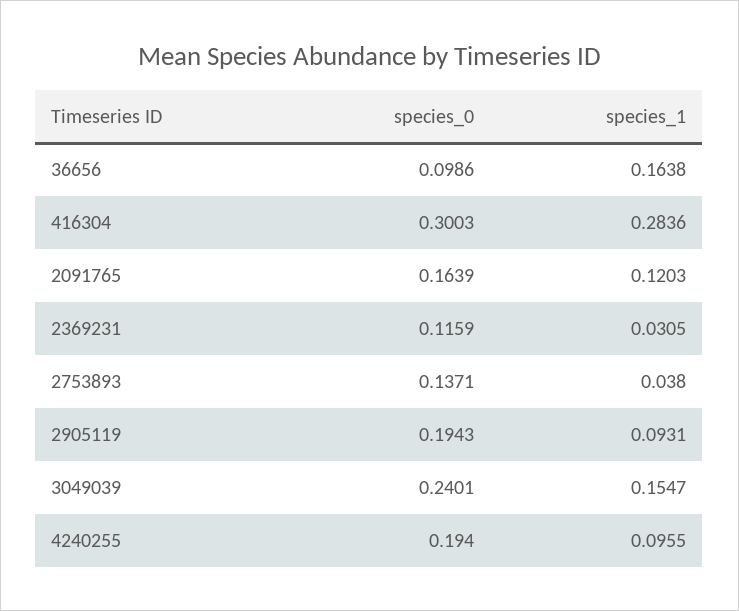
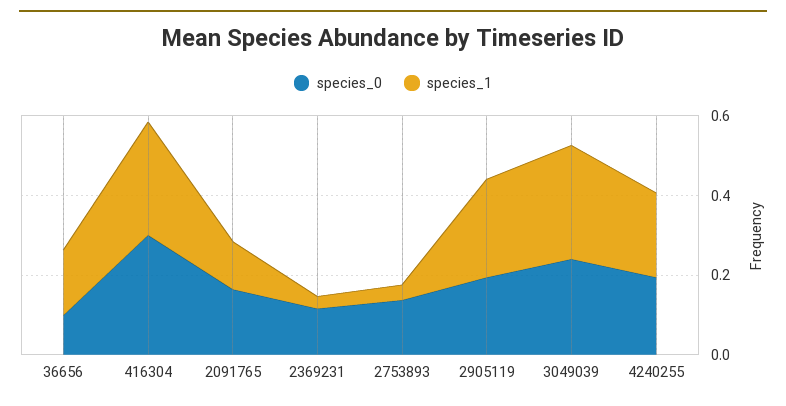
  {
    "species_0": {
      "36656": 0.0986,
      "416304": 0.3003,
      "2091765": 0.1639,
      "2369231": 0.1159,
      "2753893": 0.1371,
      "2905119": 0.1943,
      "3049039": 0.2401,
      "4240255": 0.194
    },
    "species_1": {
      "36656": 0.1638,
      "416304": 0.2836,
      "2091765": 0.1203,
      "2369231": 0.0305,
      "2753893": 0.038,
-     "2905119": 0.0931,
+     "2905119": 0.25,
-     "3049039": 0.1547,
+     "3049039": 0.3,
-     "4240255": 0.0955
+     "4240255": 0.2
    }
  }

